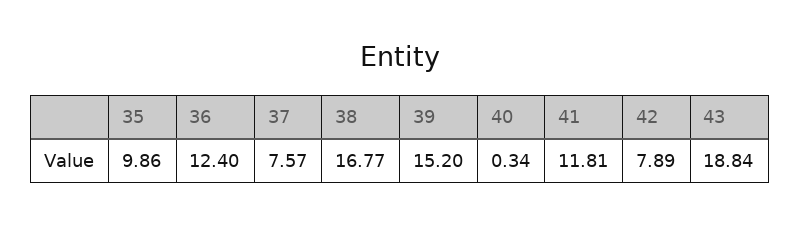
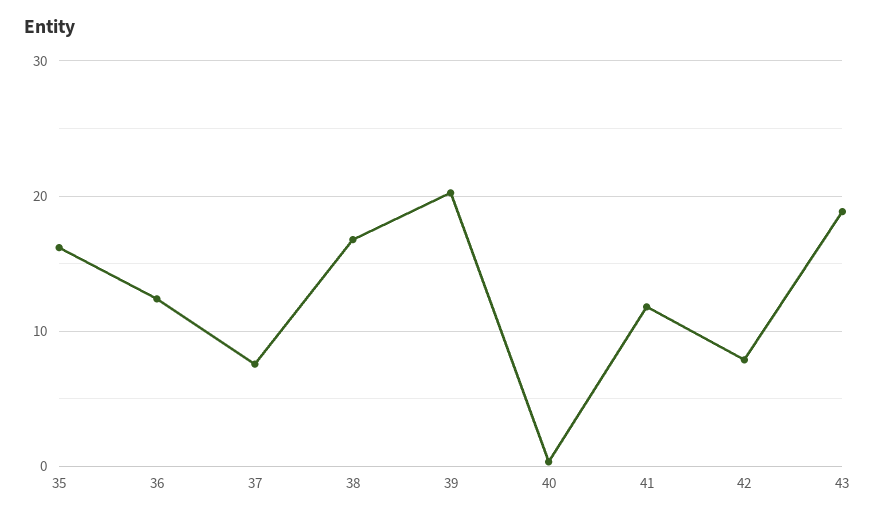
  {
-   "35": 9.86,
+   "35": 16,
    "36": 12.4,
    "37": 7.57,
    "38": 16.77,
-   "39": 15.2,
+   "39": 20,
    "40": 0.34,
    "41": 11.81,
    "42": 7.89,
    "43": 18.84
  }

